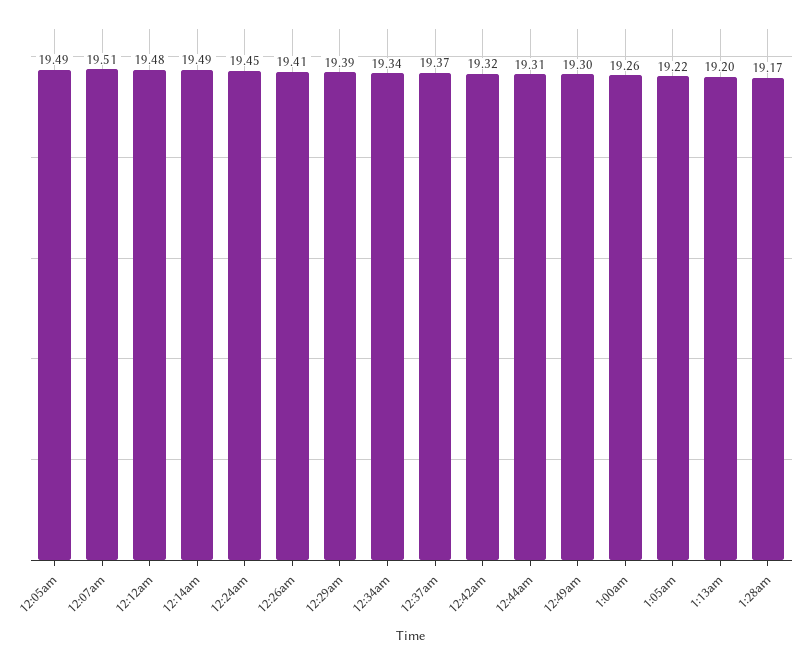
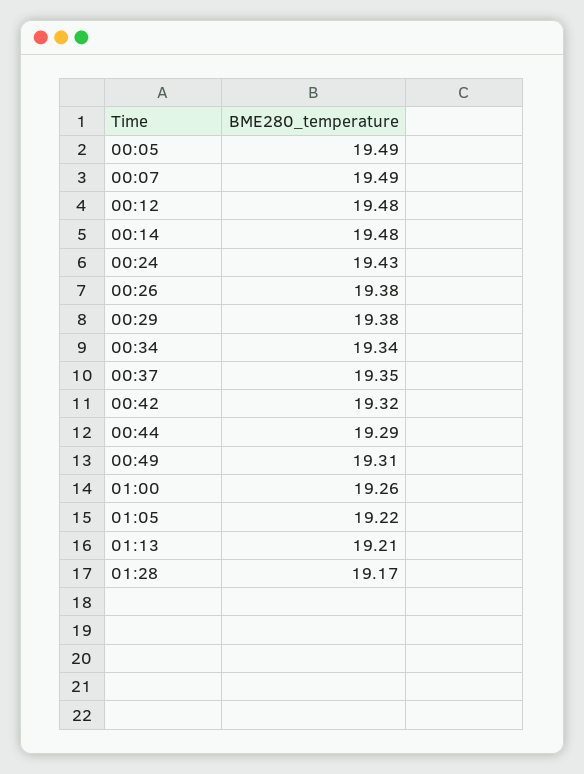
  {
    "12:05am": 19.49,
-   "12:07am": 19.51,
+   "12:07am": 19.49,
    "12:12am": 19.48,
-   "12:14am": 19.49,
+   "12:14am": 19.48,
-   "12:24am": 19.45,
+   "12:24am": 19.43,
-   "12:26am": 19.41,
+   "12:26am": 19.38,
-   "12:29am": 19.39,
+   "12:29am": 19.38,
    "12:34am": 19.34,
-   "12:37am": 19.37,
+   "12:37am": 19.35,
    "12:42am": 19.32,
-   "12:44am": 19.31,
+   "12:44am": 19.29,
-   "12:49am": 19.3,
+   "12:49am": 19.31,
    "1:00am": 19.26,
    "1:05am": 19.22,
-   "1:13am": 19.2,
+   "1:13am": 19.21,
    "1:28am": 19.17
  }

